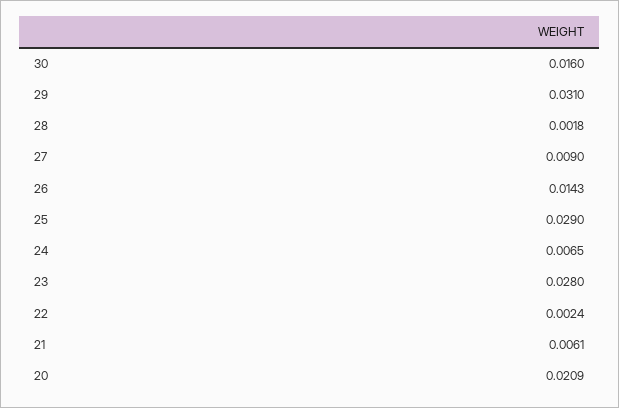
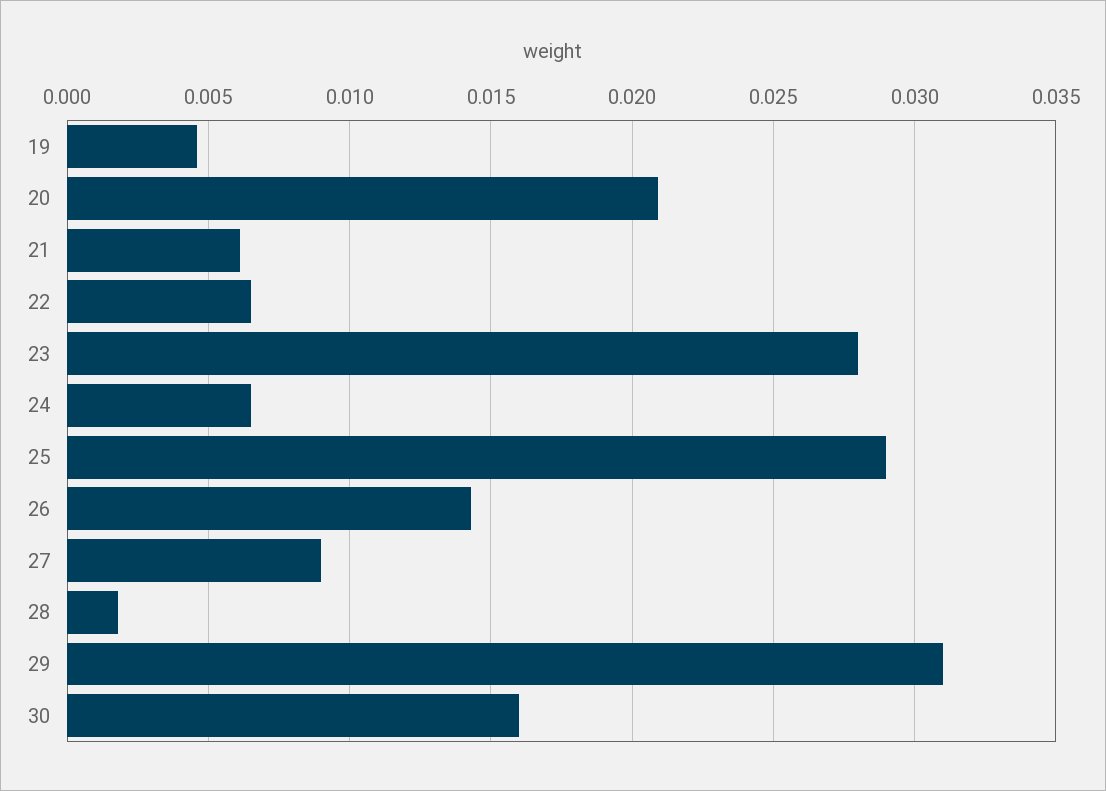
  {
    "30": 0.016,
    "29": 0.031,
    "28": 0.0018,
    "27": 0.009,
    "26": 0.0143,
    "25": 0.029,
    "24": 0.0065,
    "23": 0.028,
-   "22": 0.0024,
+   "22": 0.0065,
    "21": 0.0061,
-   "20": 0.0209
+   "20": 0.0209,
+   "19": 0.0045
  }

